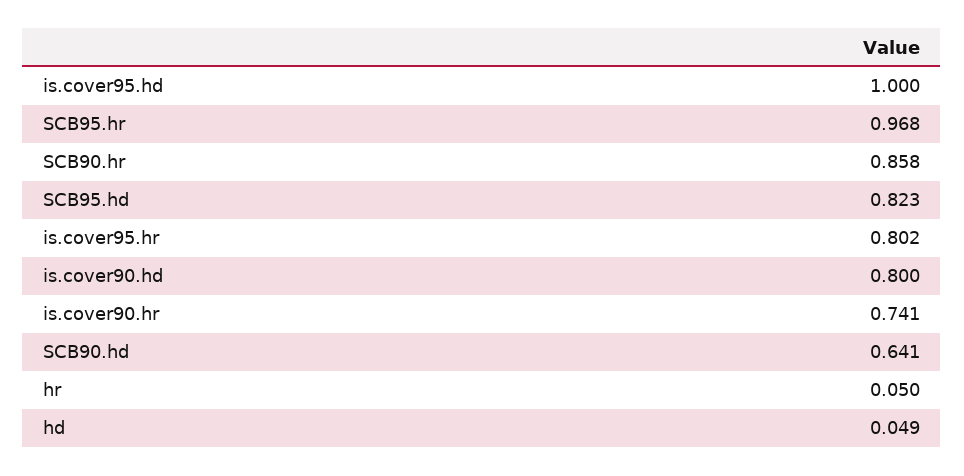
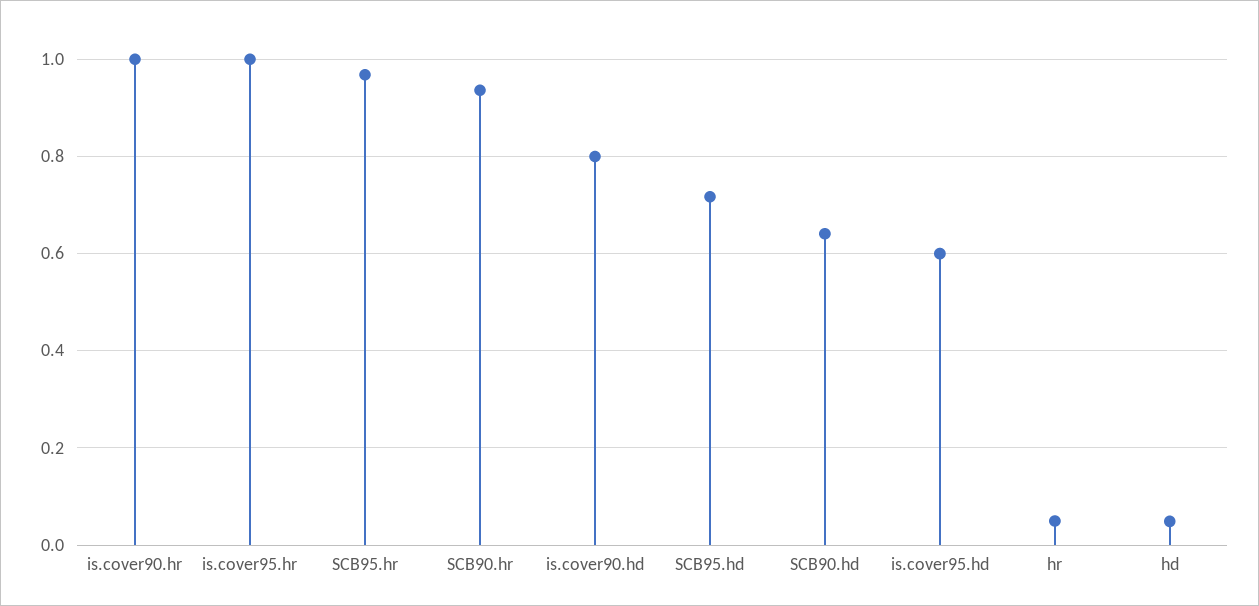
  {
-   "is.cover95.hd": 1,
+   "is.cover95.hd": 0.6,
    "SCB95.hr": 0.968,
-   "SCB90.hr": 0.858,
+   "SCB90.hr": 0.94,
-   "SCB95.hd": 0.823,
+   "SCB95.hd": 0.72,
-   "is.cover95.hr": 0.802,
+   "is.cover95.hr": 1,
    "is.cover90.hd": 0.8,
-   "is.cover90.hr": 0.741,
+   "is.cover90.hr": 1,
    "SCB90.hd": 0.641,
    "hr": 0.05,
    "hd": 0.049
  }

